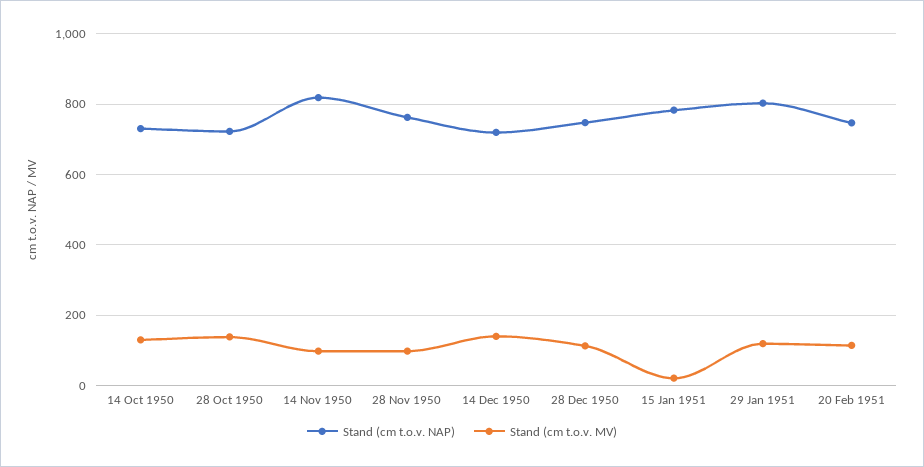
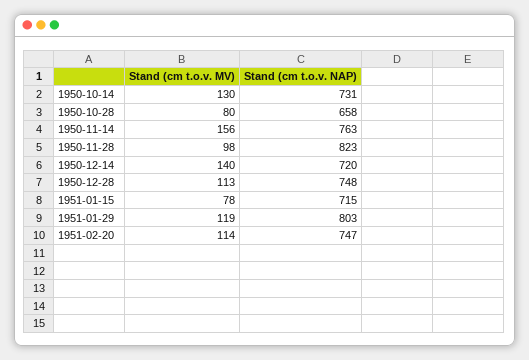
  {
    "Stand (cm t.o.v. NAP)": {
      "14 Oct 1950": 731,
-     "28 Oct 1950": 720,
+     "28 Oct 1950": 658,
-     "14 Nov 1950": 820,
+     "14 Nov 1950": 763,
-     "28 Nov 1950": 760,
+     "28 Nov 1950": 823,
      "14 Dec 1950": 720,
      "28 Dec 1950": 748,
-     "15 Jan 1951": 780,
+     "15 Jan 1951": 715,
      "29 Jan 1951": 803,
      "20 Feb 1951": 747
    },
    "Stand (cm t.o.v. MV)": {
      "14 Oct 1950": 130,
-     "28 Oct 1950": 140,
+     "28 Oct 1950": 80,
-     "14 Nov 1950": 100,
+     "14 Nov 1950": 156,
      "28 Nov 1950": 98,
      "14 Dec 1950": 140,
      "28 Dec 1950": 113,
-     "15 Jan 1951": 20,
+     "15 Jan 1951": 78,
      "29 Jan 1951": 119,
      "20 Feb 1951": 114
    }
  }

